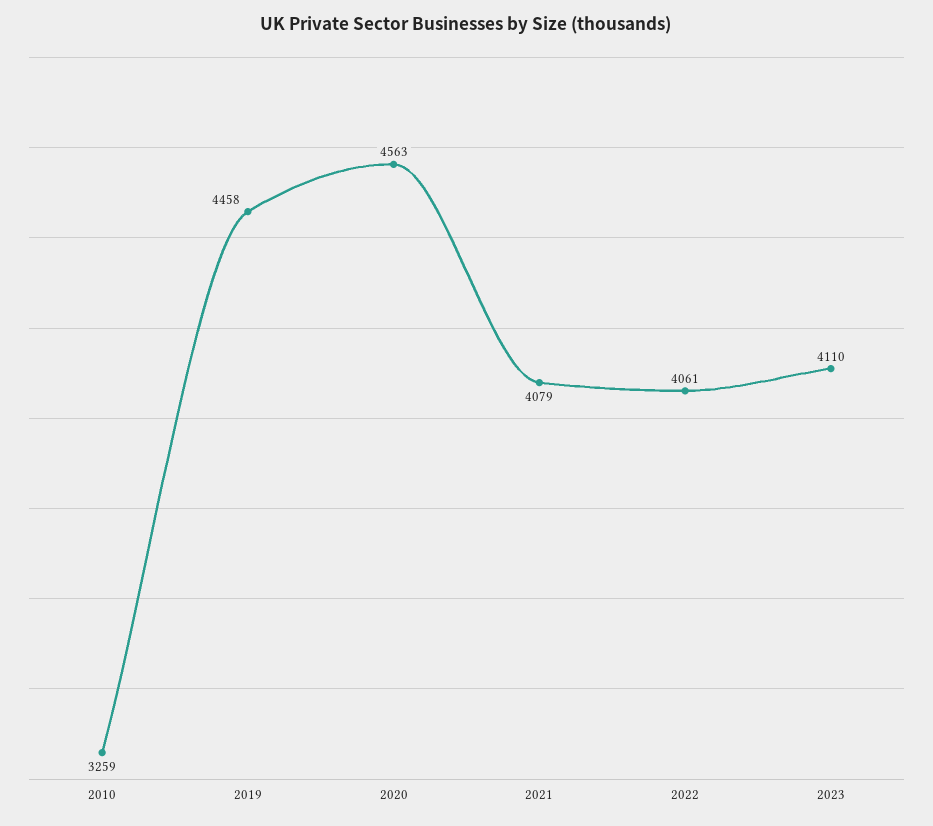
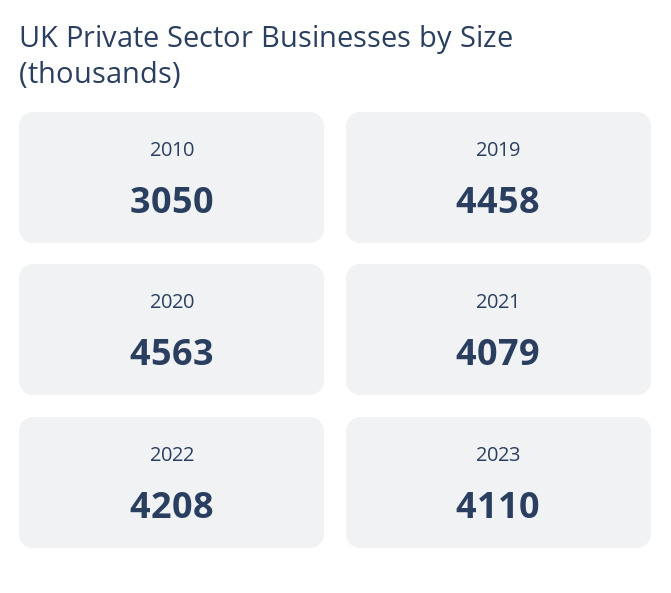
  {
-   "2010": 3259,
+   "2010": 3050,
    "2019": 4458,
    "2020": 4563,
    "2021": 4079,
-   "2022": 4061,
+   "2022": 4208,
    "2023": 4110
  }

